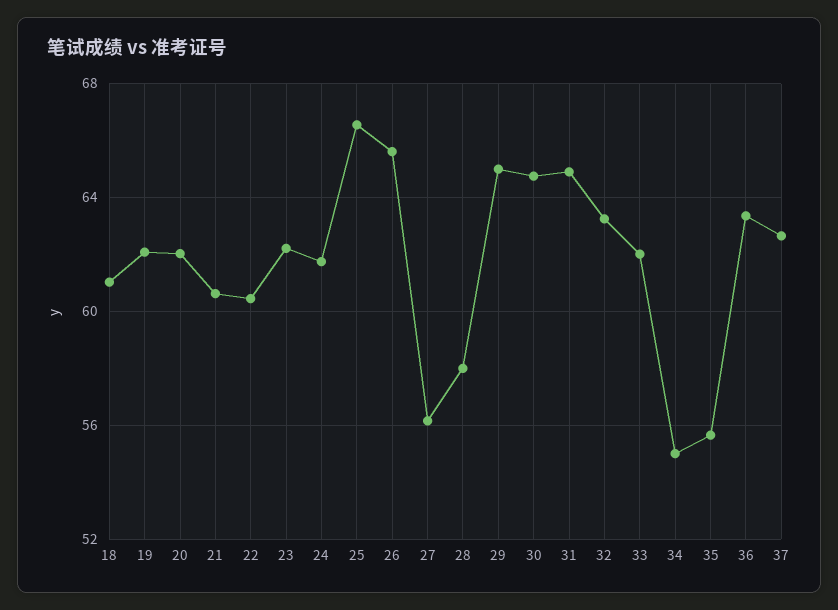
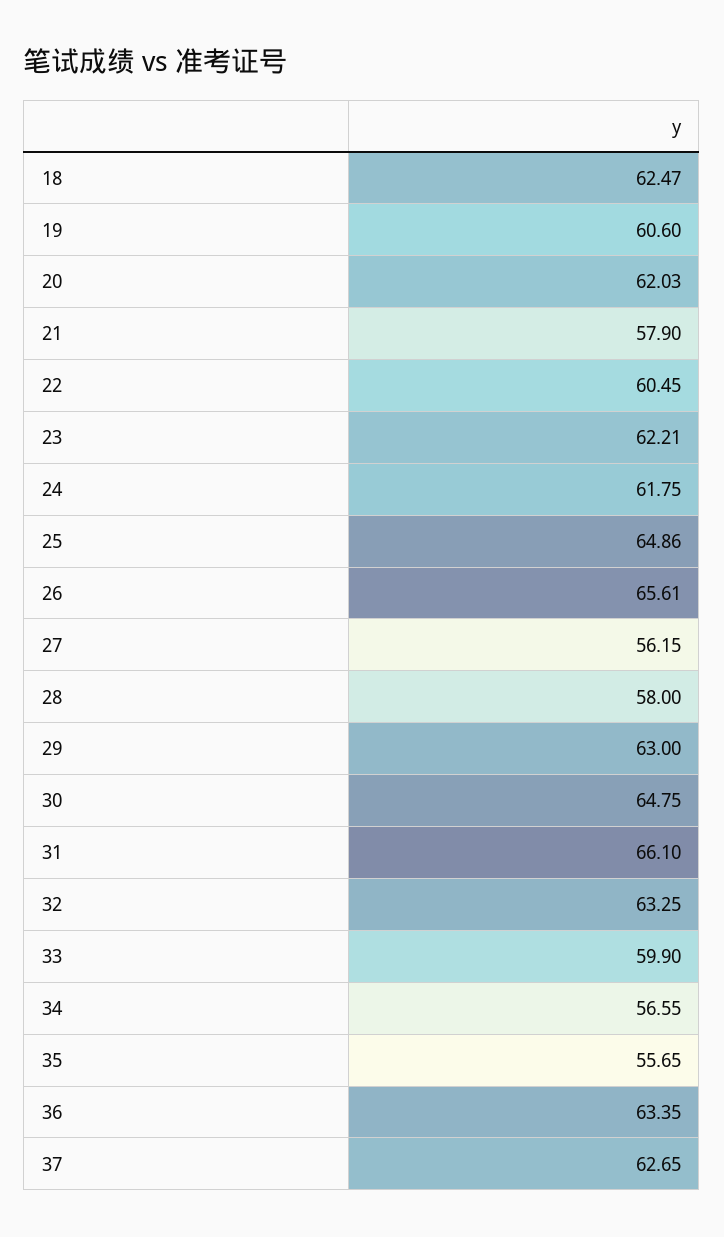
  {
-   "18": 61,
+   "18": 62.47,
-   "19": 62,
+   "19": 60.6,
    "20": 62.03,
-   "21": 60.5,
+   "21": 57.9,
    "22": 60.45,
    "23": 62.21,
    "24": 61.75,
-   "25": 66.5,
+   "25": 64.86,
    "26": 65.61,
    "27": 56.15,
    "28": 58,
-   "29": 65,
+   "29": 63,
    "30": 64.75,
-   "31": 65,
+   "31": 66.1,
    "32": 63.25,
-   "33": 62,
+   "33": 59.9,
-   "34": 55,
+   "34": 56.55,
    "35": 55.65,
    "36": 63.35,
    "37": 62.65
  }

